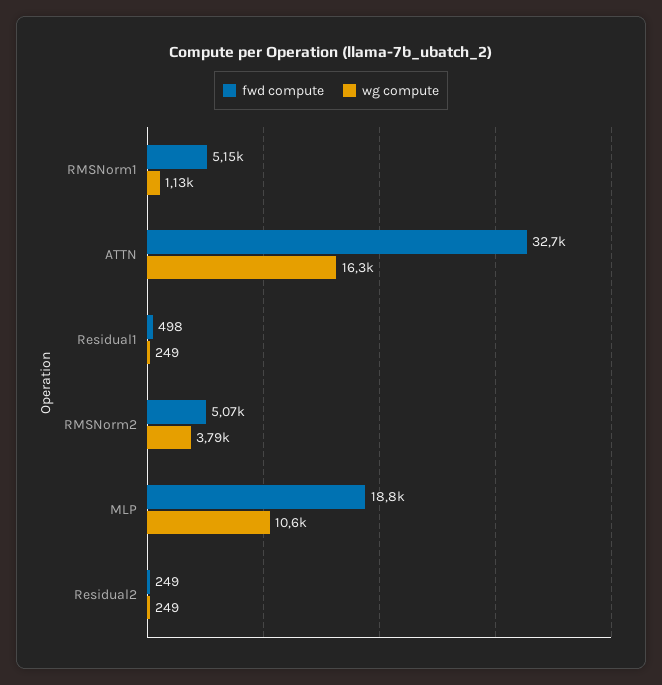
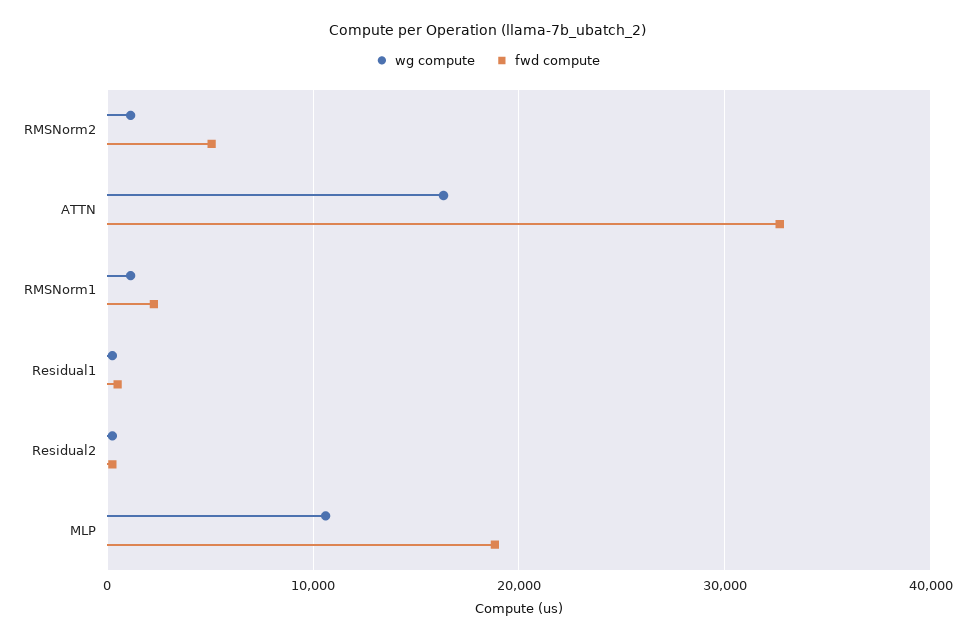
  {
    "fwd compute": {
-     "RMSNorm1": 5150,
+     "RMSNorm1": 2000,
      "ATTN": 32700,
      "Residual1": 498,
      "RMSNorm2": 5070,
      "MLP": 18800,
      "Residual2": 249
    },
    "wg compute": {
      "RMSNorm1": 1130,
      "ATTN": 16300,
      "Residual1": 249,
-     "RMSNorm2": 3790,
+     "RMSNorm2": 1000,
      "MLP": 10600,
      "Residual2": 249
    }
  }

